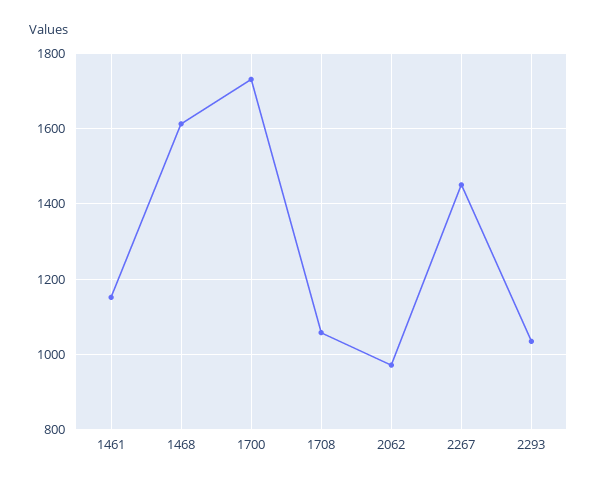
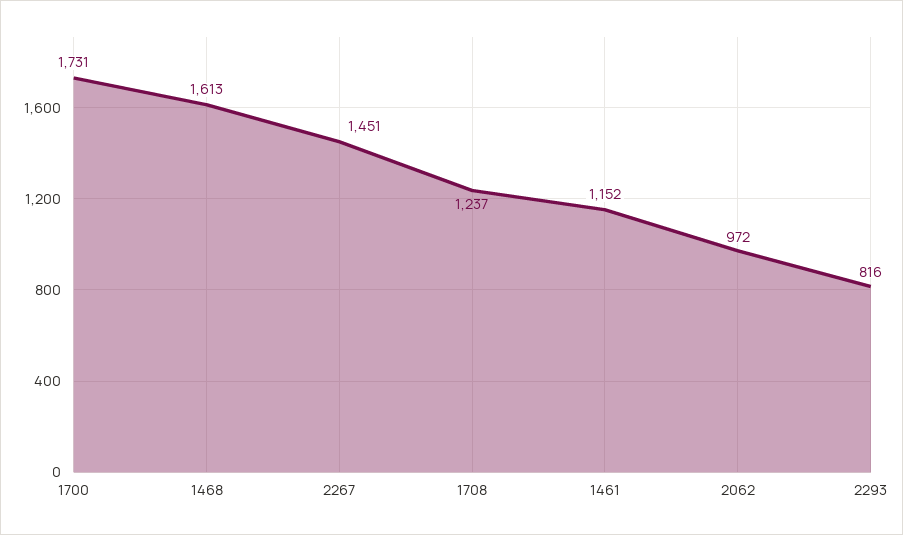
  {
    "1461": 1152,
    "1468": 1613,
    "1700": 1731,
-   "1708": 1060,
+   "1708": 1237,
    "2062": 972,
    "2267": 1451,
-   "2293": 1040
+   "2293": 816
  }

